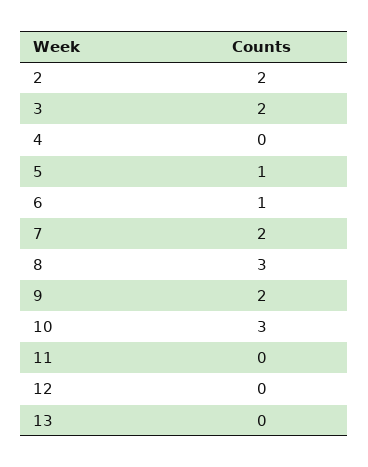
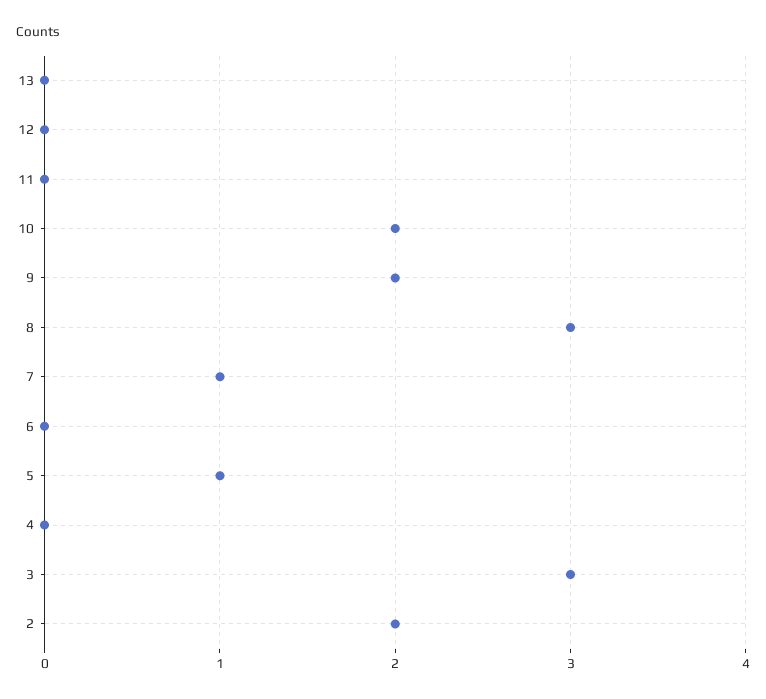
  {
    "2": 2,
-   "3": 2,
+   "3": 3,
    "4": 0,
    "5": 1,
-   "6": 1,
+   "6": 0,
-   "7": 2,
+   "7": 1,
    "8": 3,
    "9": 2,
-   "10": 3,
+   "10": 2,
    "11": 0,
    "12": 0,
    "13": 0
  }

